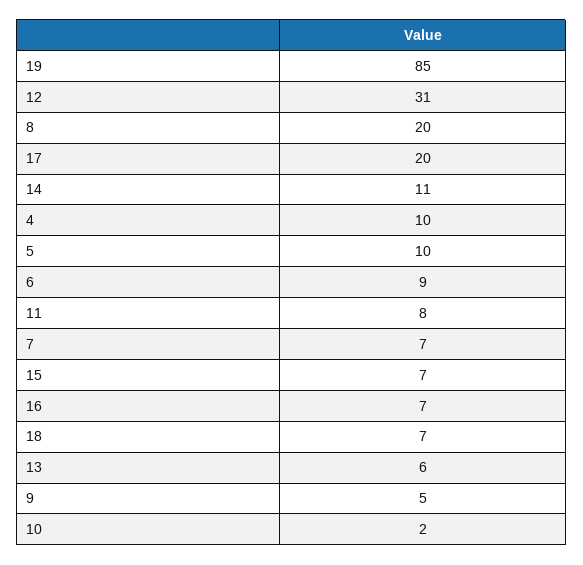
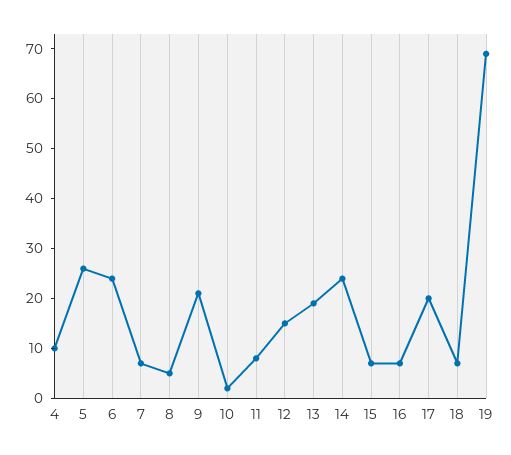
  {
-   "19": 85,
+   "19": 70,
-   "12": 31,
+   "12": 15,
-   "8": 20,
+   "8": 5,
    "17": 20,
-   "14": 11,
+   "14": 25,
    "4": 10,
-   "5": 10,
+   "5": 25,
-   "6": 9,
+   "6": 25,
    "11": 8,
    "7": 7,
    "15": 7,
    "16": 7,
    "18": 7,
-   "13": 6,
+   "13": 20,
-   "9": 5,
+   "9": 20,
    "10": 2
  }

